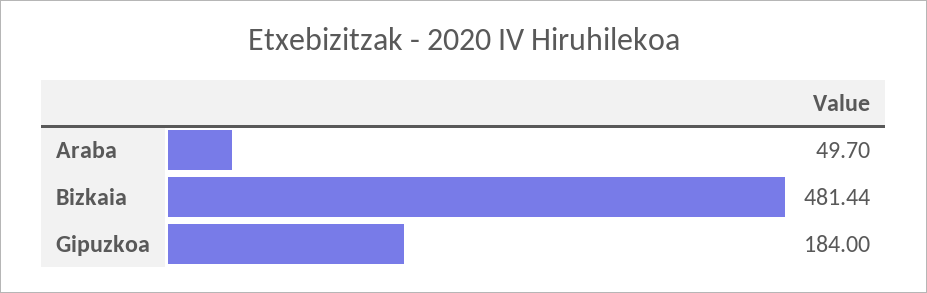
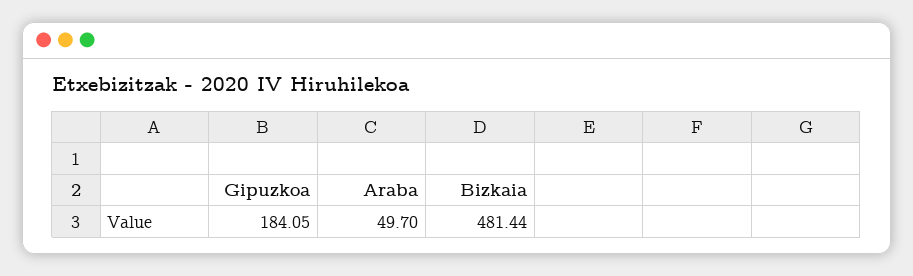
  {
    "Araba": 49.7,
    "Bizkaia": 481.44,
-   "Gipuzkoa": 184
+   "Gipuzkoa": 184.05
  }

